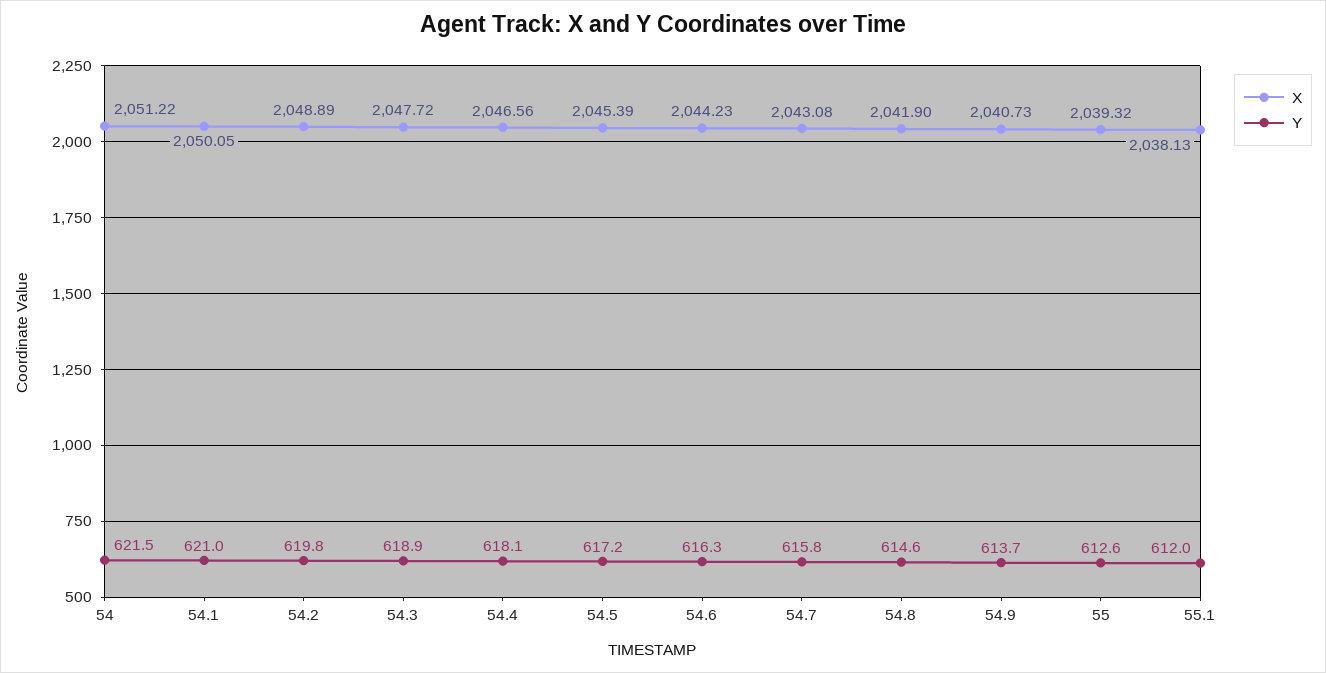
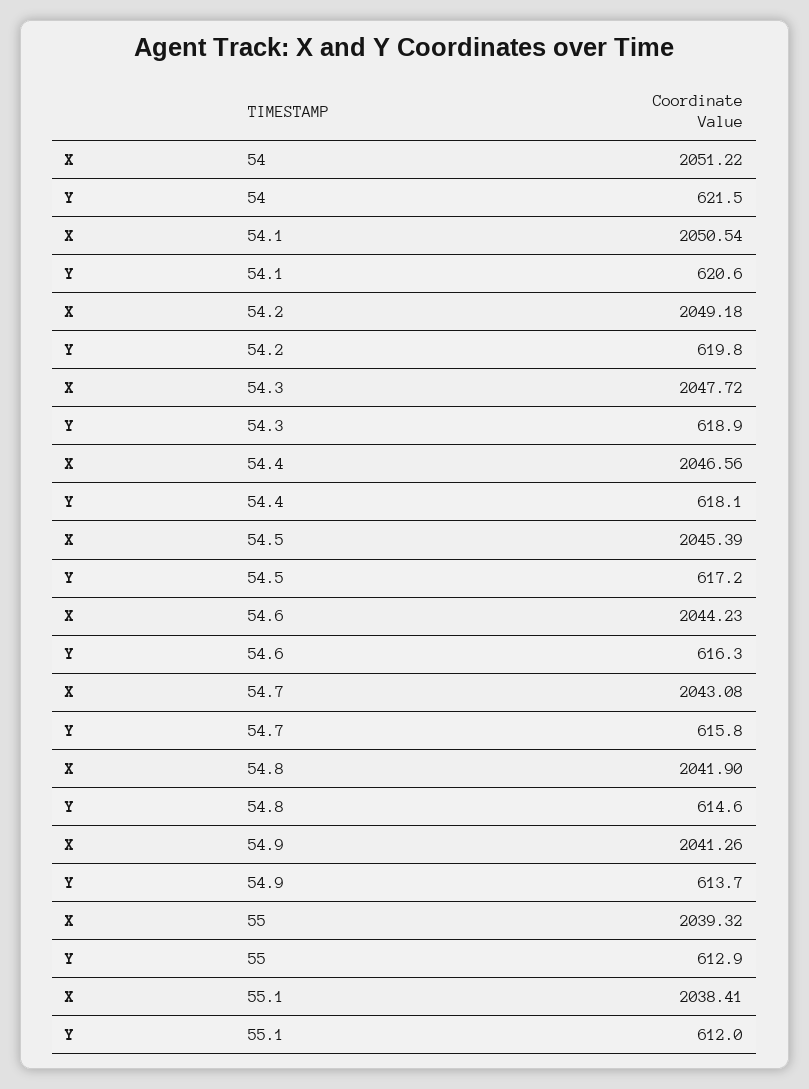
  {
    "X": {
      "54": 2051.22,
-     "54.1": 2050.05,
+     "54.1": 2050.54,
-     "54.2": 2048.89,
+     "54.2": 2049.18,
      "54.3": 2047.72,
      "54.4": 2046.56,
      "54.5": 2045.39,
      "54.6": 2044.23,
      "54.7": 2043.08,
      "54.8": 2041.9,
-     "54.9": 2040.73,
+     "54.9": 2041.26,
      "55": 2039.32,
-     "55.1": 2038.13
+     "55.1": 2038.41
    },
    "Y": {
      "54": 621.5,
-     "54.1": 621,
+     "54.1": 620.6,
      "54.2": 619.8,
      "54.3": 618.9,
      "54.4": 618.1,
      "54.5": 617.2,
      "54.6": 616.3,
      "54.7": 615.8,
      "54.8": 614.6,
      "54.9": 613.7,
-     "55": 612.6,
+     "55": 612.9,
      "55.1": 612
    }
  }

